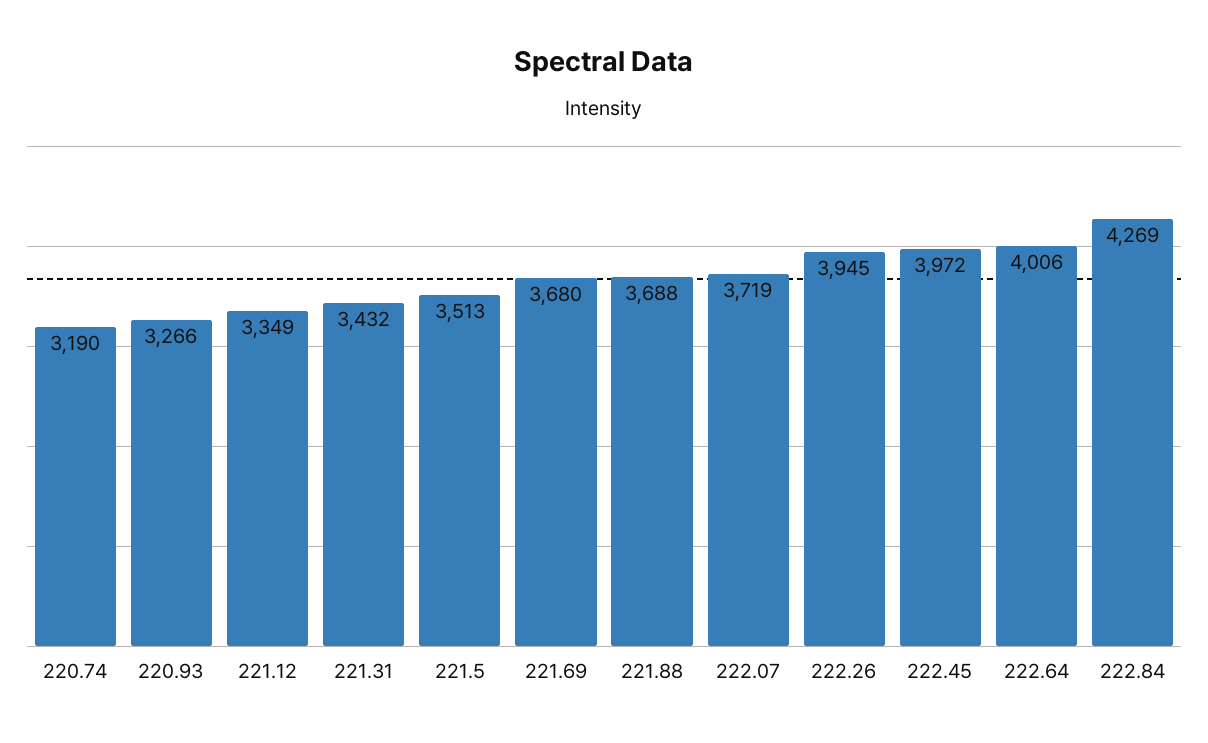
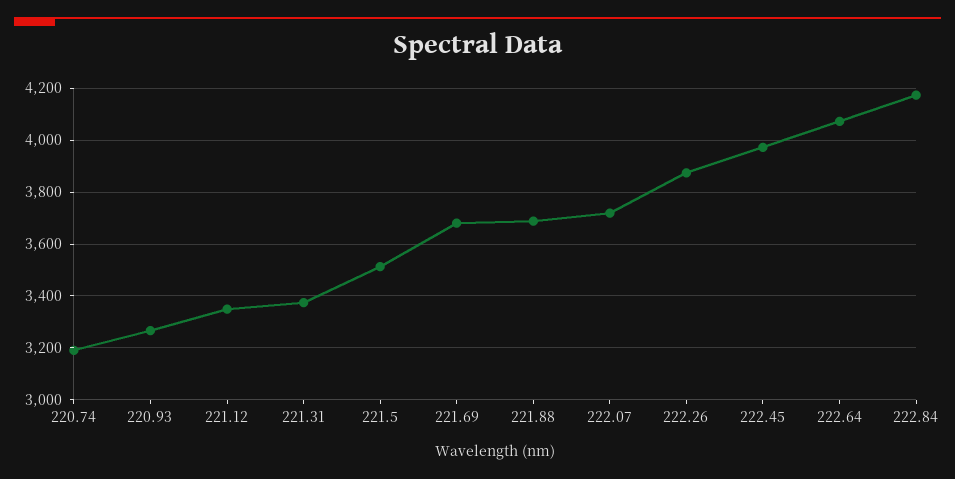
  {
    "220.74": 3190,
    "220.93": 3266,
    "221.12": 3349,
-   "221.31": 3432,
+   "221.31": 3375,
    "221.5": 3513,
    "221.69": 3680,
    "221.88": 3688,
    "222.07": 3719,
-   "222.26": 3945,
+   "222.26": 3875,
    "222.45": 3972,
-   "222.64": 4006,
+   "222.64": 4075,
-   "222.84": 4269
+   "222.84": 4175
  }

